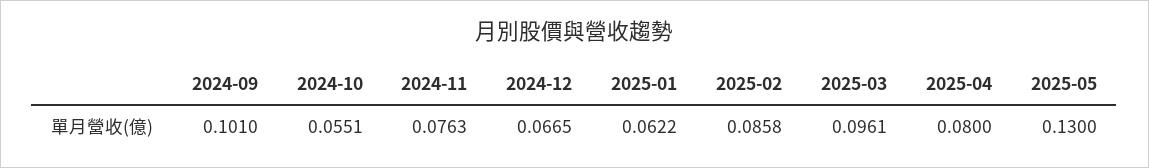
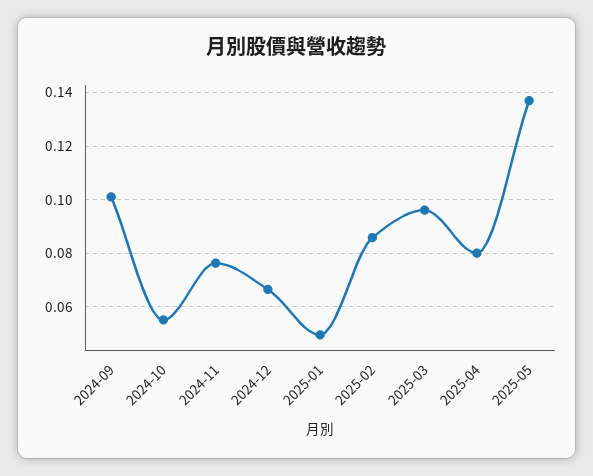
  {
    "2024-09": 0.101,
    "2024-10": 0.0551,
    "2024-11": 0.0763,
    "2024-12": 0.0665,
-   "2025-01": 0.0622,
+   "2025-01": 0.05,
    "2025-02": 0.0858,
    "2025-03": 0.0961,
    "2025-04": 0.08,
-   "2025-05": 0.13
+   "2025-05": 0.1375
  }

